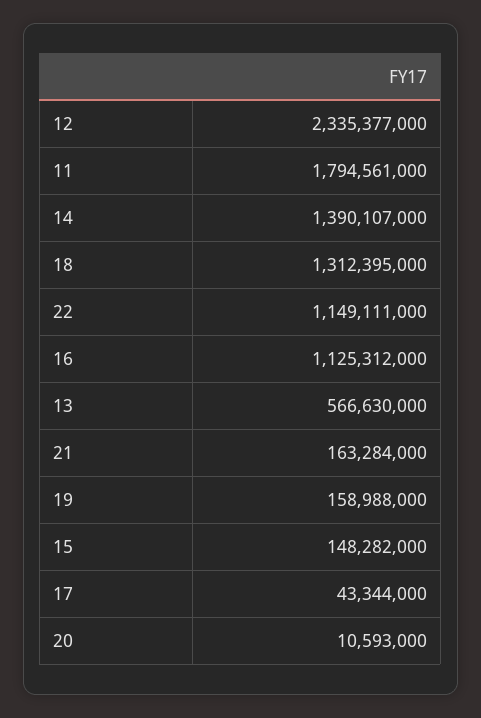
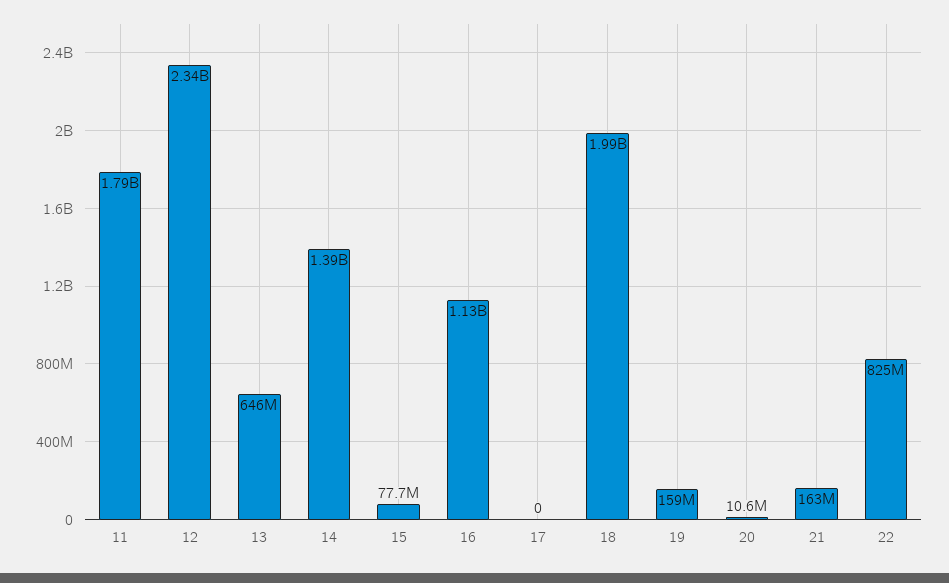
  {
    "12": 2335377000,
    "11": 1794561000,
    "14": 1390107000,
-   "18": 1312395000,
+   "18": 1990000000,
-   "22": 1149111000,
+   "22": 825000000,
    "16": 1125312000,
-   "13": 566630000,
+   "13": 646000000,
    "21": 163284000,
    "19": 158988000,
-   "15": 148282000,
+   "15": 77700000,
-   "17": 43344000,
+   "17": 0,
    "20": 10593000
  }

